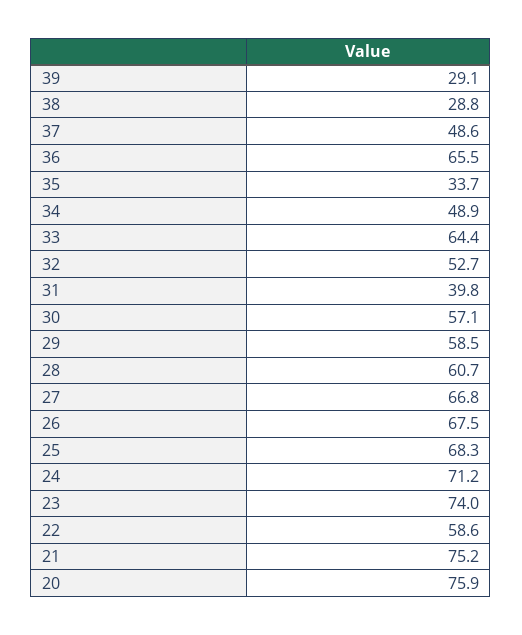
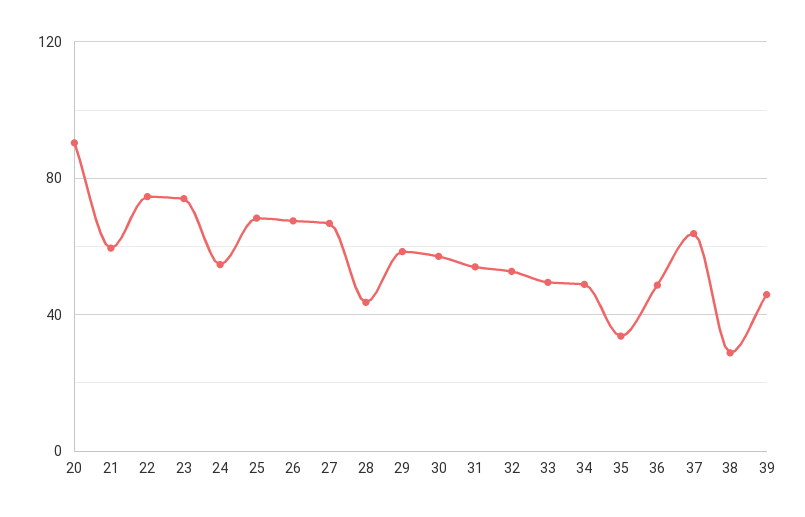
  {
-   "39": 29.1,
+   "39": 45,
    "38": 28.8,
-   "37": 48.6,
+   "37": 65,
-   "36": 65.5,
+   "36": 50,
    "35": 33.7,
    "34": 48.9,
-   "33": 64.4,
+   "33": 50,
    "32": 52.7,
-   "31": 39.8,
+   "31": 55,
    "30": 57.1,
    "29": 58.5,
-   "28": 60.7,
+   "28": 45,
    "27": 66.8,
    "26": 67.5,
    "25": 68.3,
-   "24": 71.2,
+   "24": 55,
    "23": 74,
-   "22": 58.6,
+   "22": 75,
-   "21": 75.2,
+   "21": 60,
-   "20": 75.9
+   "20": 90
  }

